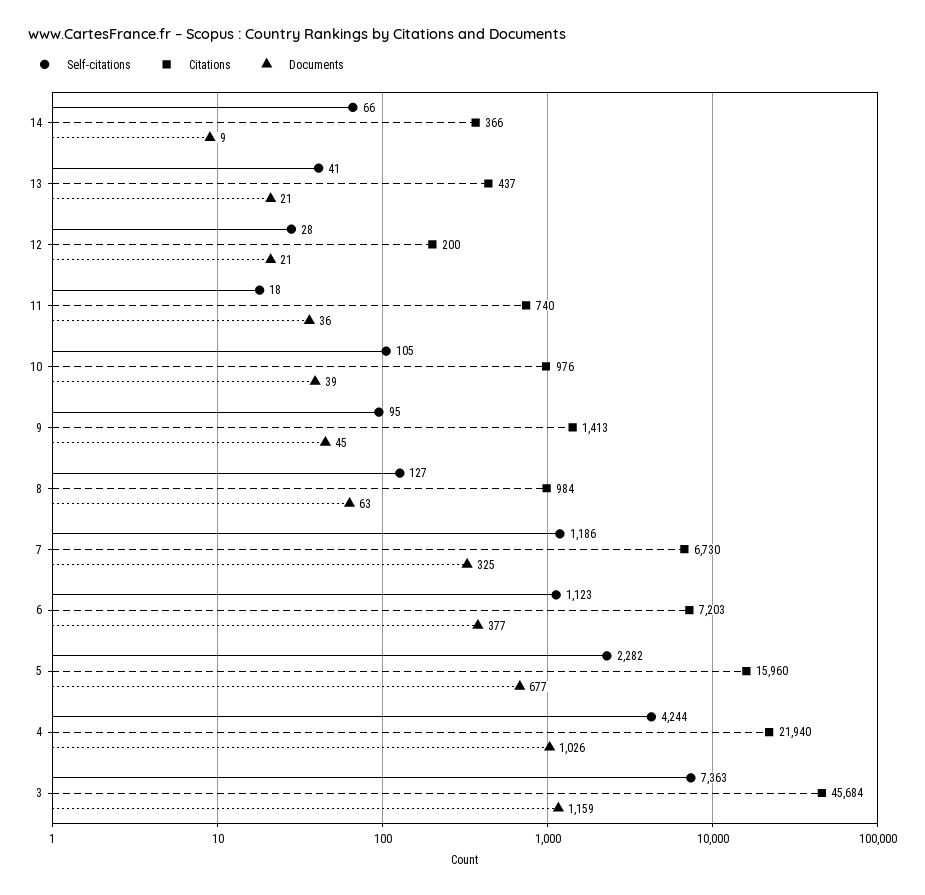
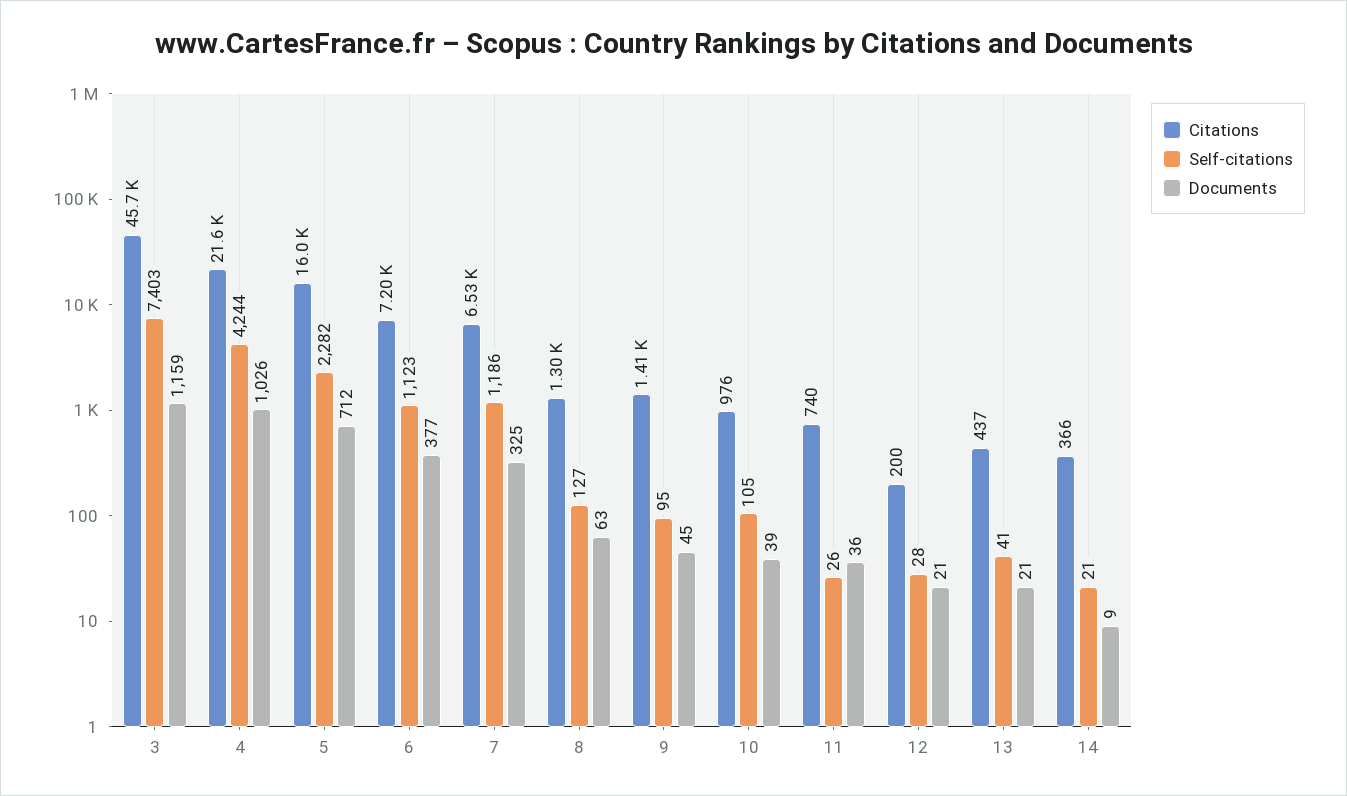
  {
    "Self-citations": {
-     "14": 66,
+     "14": 21,
      "13": 41,
      "12": 28,
-     "11": 18,
+     "11": 26,
      "10": 105,
      "9": 95,
      "8": 127,
      "7": 1186,
      "6": 1123,
      "5": 2282,
      "4": 4244,
-     "3": 7363
+     "3": 7403
    },
    "Citations": {
      "14": 366,
      "13": 437,
      "12": 200,
      "11": 740,
      "10": 976,
      "9": 1413,
-     "8": 984,
+     "8": 1300,
-     "7": 6730,
+     "7": 6530,
      "6": 7203,
      "5": 15960,
-     "4": 21940,
+     "4": 21600,
      "3": 45684
    },
    "Documents": {
      "14": 9,
      "13": 21,
      "12": 21,
      "11": 36,
      "10": 39,
      "9": 45,
      "8": 63,
      "7": 325,
      "6": 377,
-     "5": 677,
+     "5": 712,
      "4": 1026,
      "3": 1159
    }
  }

